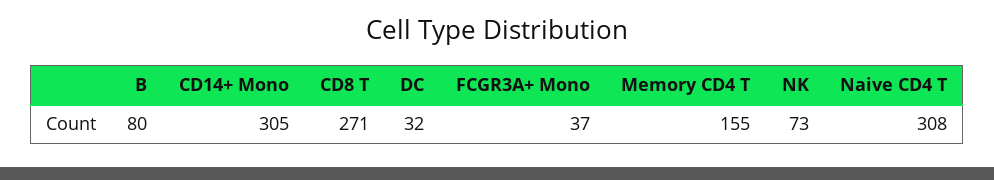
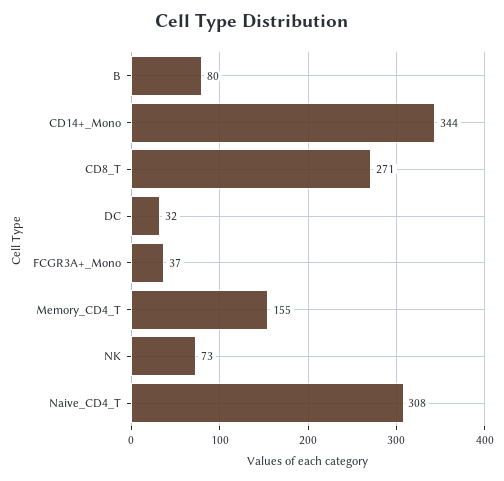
  {
    "B": 80,
-   "CD14+ Mono": 305,
+   "CD14+ Mono": 344,
    "CD8 T": 271,
    "DC": 32,
    "FCGR3A+ Mono": 37,
    "Memory CD4 T": 155,
    "NK": 73,
    "Naive CD4 T": 308
  }

